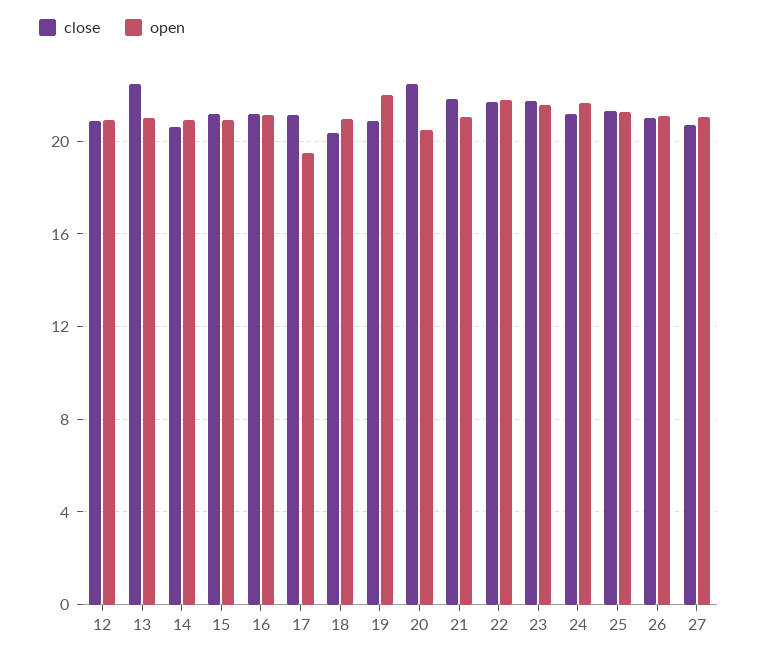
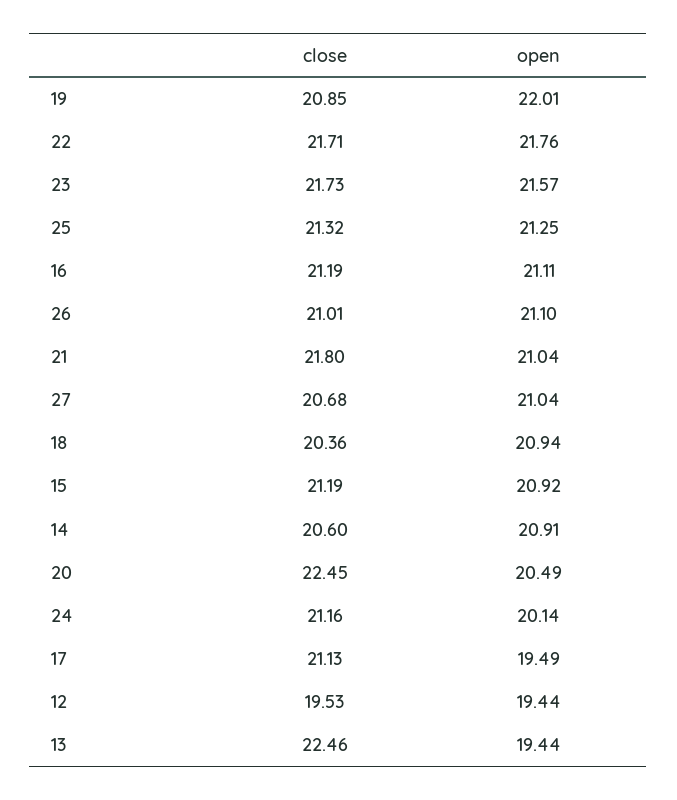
  {
    "close": {
-     "12": 21,
+     "12": 19.53,
      "13": 22.46,
      "14": 20.6,
      "15": 21.19,
      "16": 21.19,
      "17": 21.13,
      "18": 20.36,
      "19": 20.85,
      "20": 22.45,
      "21": 21.8,
      "22": 21.71,
      "23": 21.73,
      "24": 21.16,
      "25": 21.32,
      "26": 21.01,
      "27": 20.68
    },
    "open": {
-     "12": 21,
+     "12": 19.44,
-     "13": 21,
+     "13": 19.44,
      "14": 20.91,
      "15": 20.92,
      "16": 21.11,
      "17": 19.49,
      "18": 20.94,
      "19": 22.01,
      "20": 20.49,
      "21": 21.04,
      "22": 21.76,
      "23": 21.57,
-     "24": 21.5,
+     "24": 20.14,
      "25": 21.25,
      "26": 21.1,
      "27": 21.04
    }
  }

